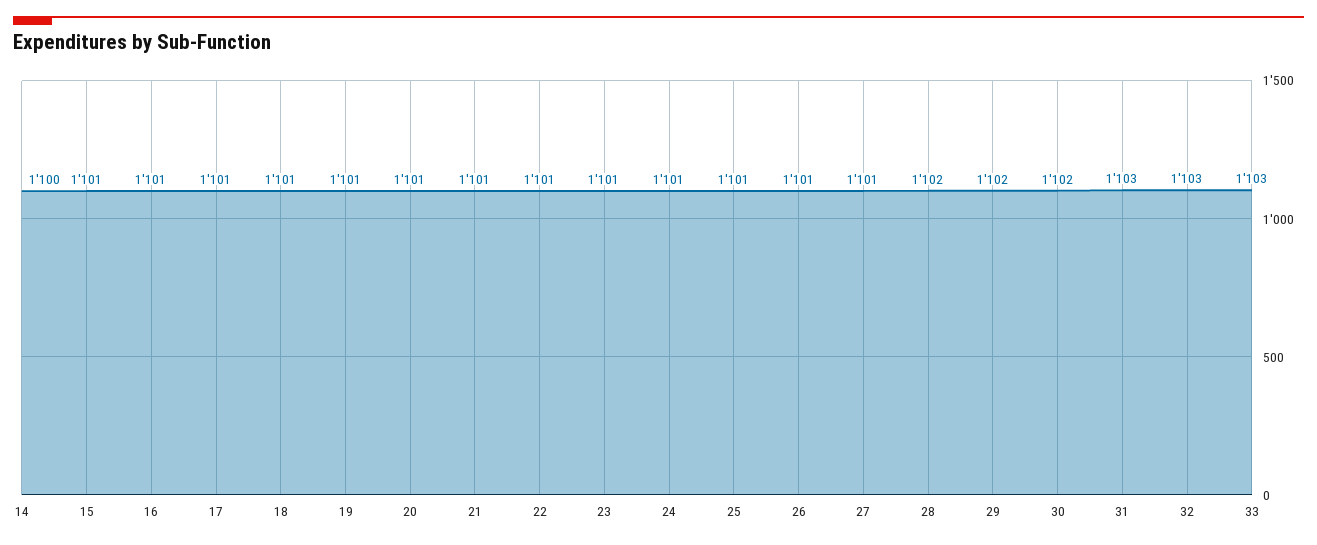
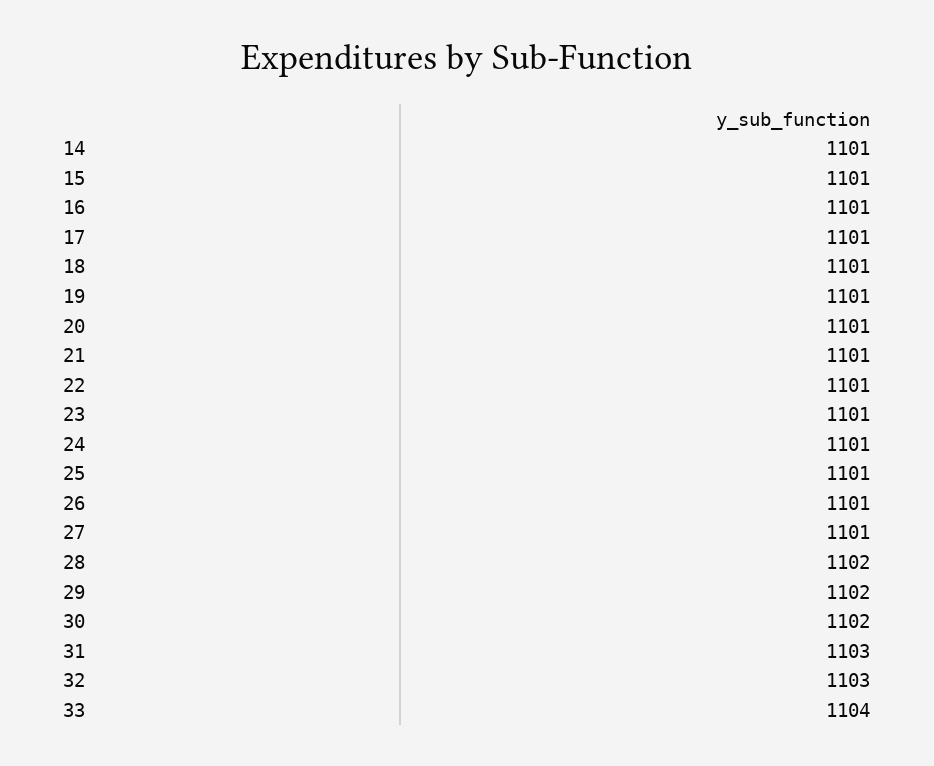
  {
-   "14": 1100,
+   "14": 1101,
    "15": 1101,
    "16": 1101,
    "17": 1101,
    "18": 1101,
    "19": 1101,
    "20": 1101,
    "21": 1101,
    "22": 1101,
    "23": 1101,
    "24": 1101,
    "25": 1101,
    "26": 1101,
    "27": 1101,
    "28": 1102,
    "29": 1102,
    "30": 1102,
    "31": 1103,
    "32": 1103,
-   "33": 1103
+   "33": 1104
  }

